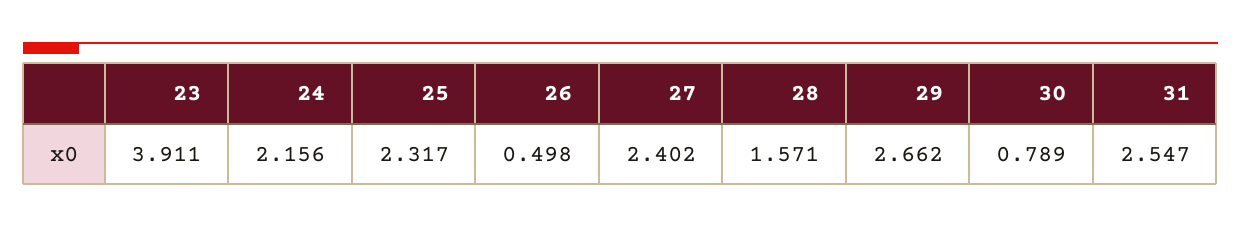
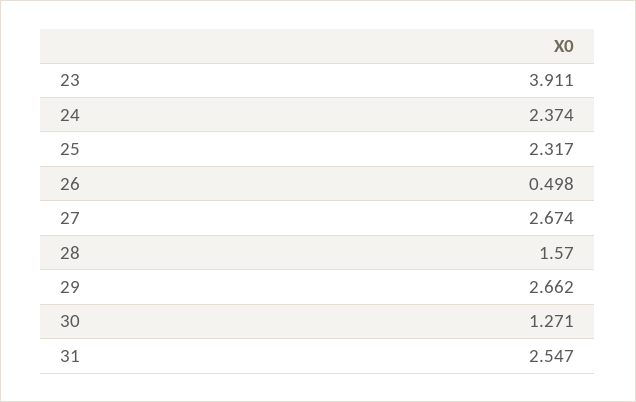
  {
    "23": 3.911,
-   "24": 2.156,
+   "24": 2.374,
    "25": 2.317,
    "26": 0.498,
-   "27": 2.402,
+   "27": 2.674,
-   "28": 1.571,
+   "28": 1.57,
    "29": 2.662,
-   "30": 0.789,
+   "30": 1.271,
    "31": 2.547
  }

